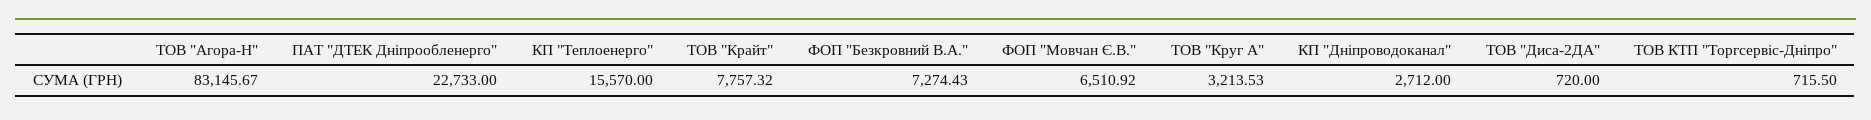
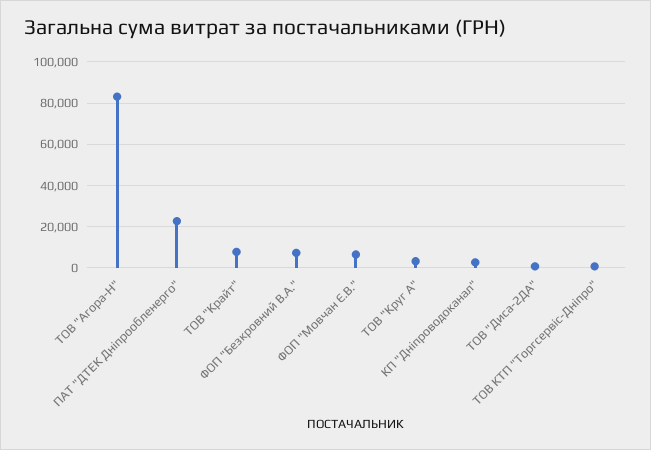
  {
    "ТОВ \"Агора-Н\"": 83145.67,
    "ПАТ \"ДТЕК Дніпрообленерго\"": 22733,
-   "КП \"Теплоенерго\"": 15570,
    "ТОВ \"Крайт\"": 7757.32,
    "ФОП \"Безкровний В.А.\"": 7274.43,
    "ФОП \"Мовчан Є.В.\"": 6510.92,
    "ТОВ \"Круг А\"": 3213.53,
    "КП \"Дніпроводоканал\"": 2712,
    "ТОВ \"Диса-2ДА\"": 720,
    "ТОВ КТП \"Торгсервіс-Дніпро\"": 715.5
  }

